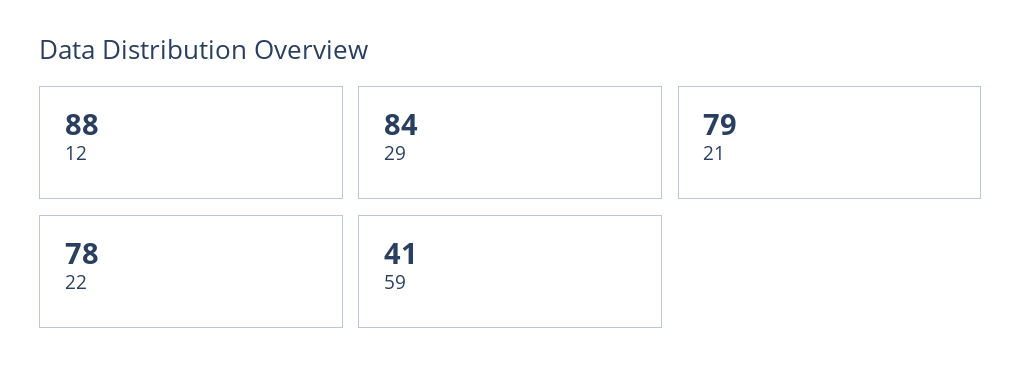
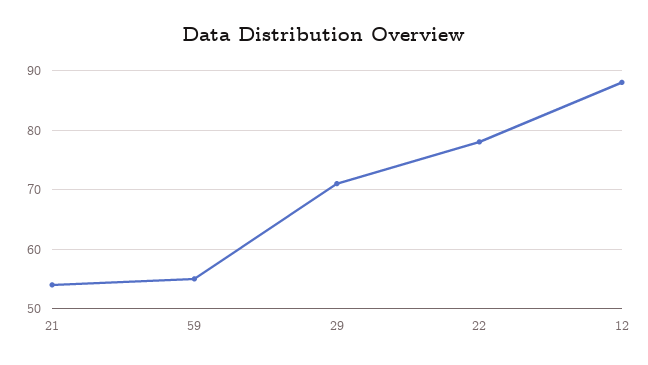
  {
    "12": 88,
-   "29": 84,
+   "29": 70,
-   "21": 79,
+   "21": 55,
    "22": 78,
-   "59": 41
+   "59": 55
  }

